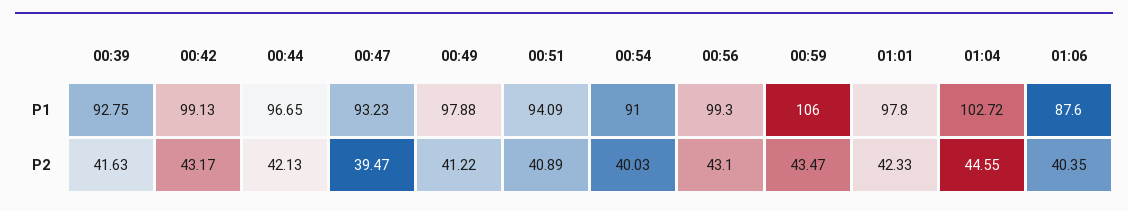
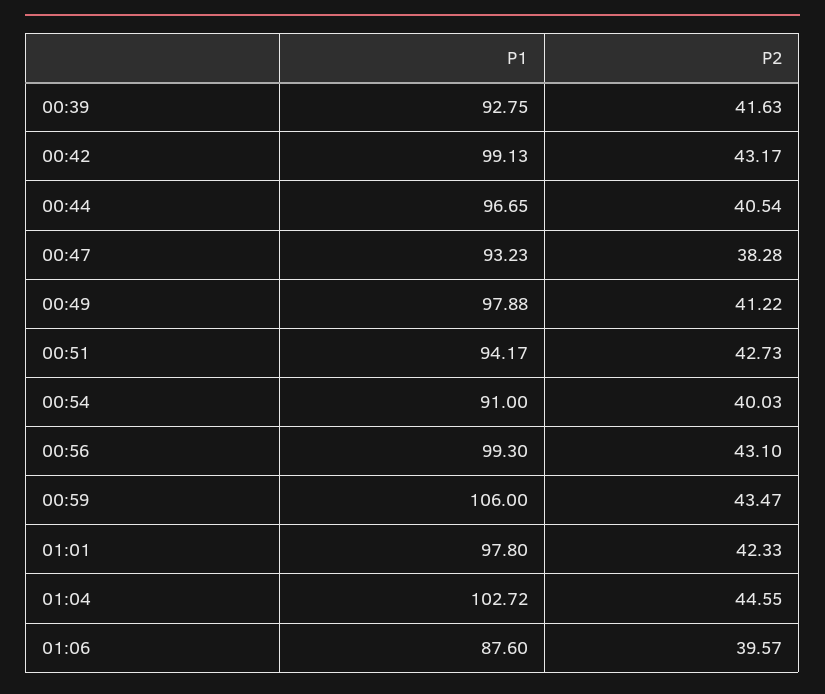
  {
    "00:39": {
      "P1": 92.75,
      "P2": 41.63
    },
    "00:42": {
      "P1": 99.13,
      "P2": 43.17
    },
    "00:44": {
      "P1": 96.65,
-     "P2": 42.13
+     "P2": 40.54
    },
    "00:47": {
      "P1": 93.23,
-     "P2": 39.47
+     "P2": 38.28
    },
    "00:49": {
      "P1": 97.88,
      "P2": 41.22
    },
    "00:51": {
-     "P1": 94.09,
+     "P1": 94.17,
-     "P2": 40.89
+     "P2": 42.73
    },
    "00:54": {
      "P1": 91,
      "P2": 40.03
    },
    "00:56": {
      "P1": 99.3,
      "P2": 43.1
    },
    "00:59": {
      "P1": 106,
      "P2": 43.47
    },
    "01:01": {
      "P1": 97.8,
      "P2": 42.33
    },
    "01:04": {
      "P1": 102.72,
      "P2": 44.55
    },
    "01:06": {
      "P1": 87.6,
-     "P2": 40.35
+     "P2": 39.57
    }
  }

